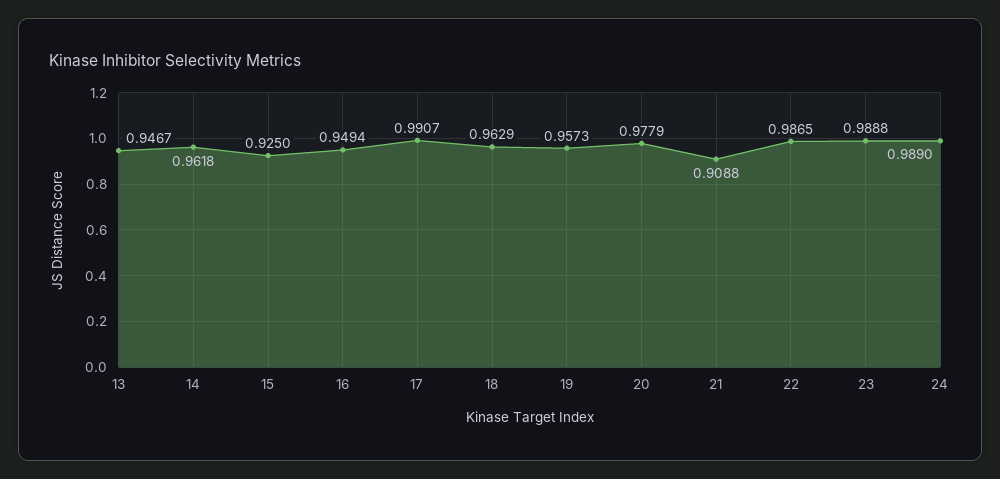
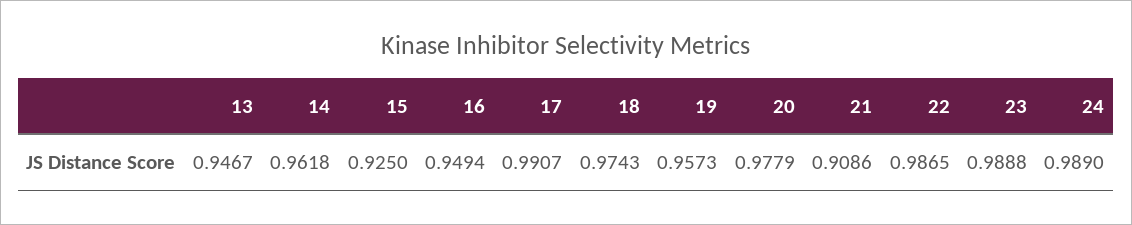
  {
    "13": 0.9467,
    "14": 0.9618,
    "15": 0.925,
    "16": 0.9494,
    "17": 0.9907,
-   "18": 0.9629,
+   "18": 0.9743,
    "19": 0.9573,
    "20": 0.9779,
-   "21": 0.9088,
+   "21": 0.9086,
    "22": 0.9865,
    "23": 0.9888,
    "24": 0.989
  }

